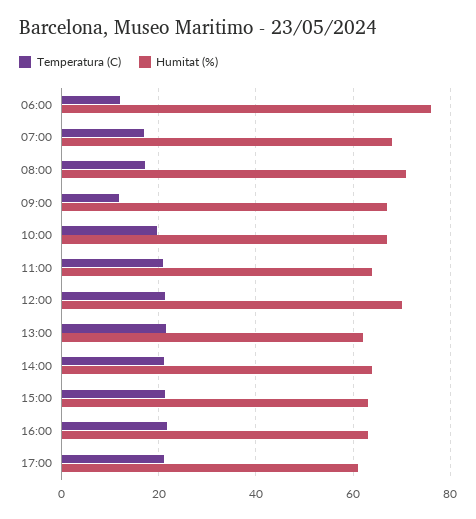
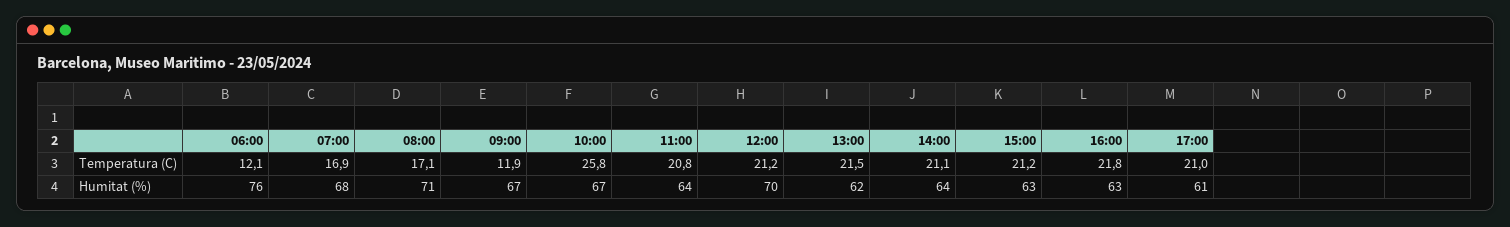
  {
    "Temperatura (C)": {
      "06:00": 12.1,
      "07:00": 16.9,
      "08:00": 17.1,
      "09:00": 11.9,
-     "10:00": 20,
+     "10:00": 25.8,
      "11:00": 20.8,
      "12:00": 21.2,
      "13:00": 21.5,
      "14:00": 21.1,
      "15:00": 21.2,
      "16:00": 21.8,
      "17:00": 21
    },
    "Humitat (%)": {
      "06:00": 76,
      "07:00": 68,
      "08:00": 71,
      "09:00": 67,
      "10:00": 67,
      "11:00": 64,
      "12:00": 70,
      "13:00": 62,
      "14:00": 64,
      "15:00": 63,
      "16:00": 63,
      "17:00": 61
    }
  }

